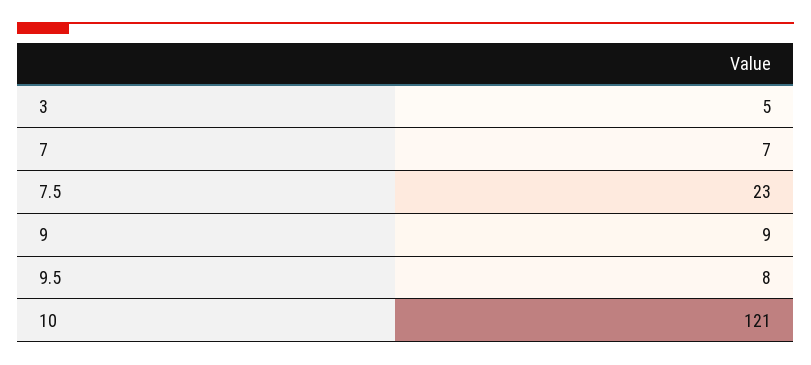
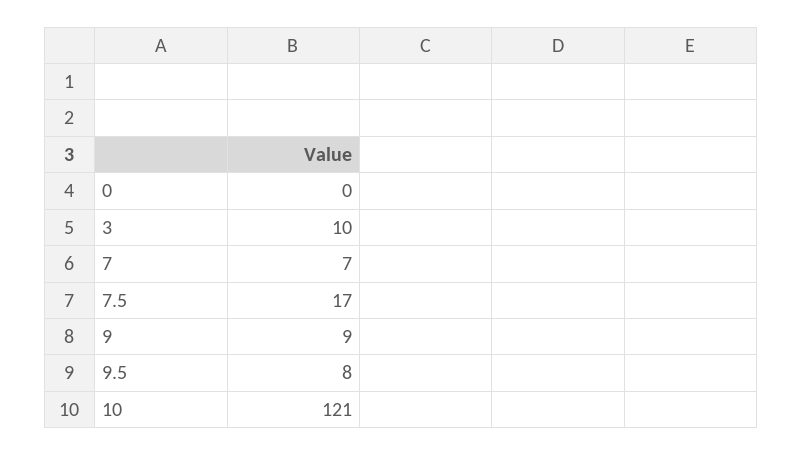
  {
-   "3": 5,
+   "3": 10,
    "7": 7,
-   "7.5": 23,
+   "7.5": 17,
    "9": 9,
    "9.5": 8,
-   "10": 121
+   "10": 121,
+   "0": 0
  }

